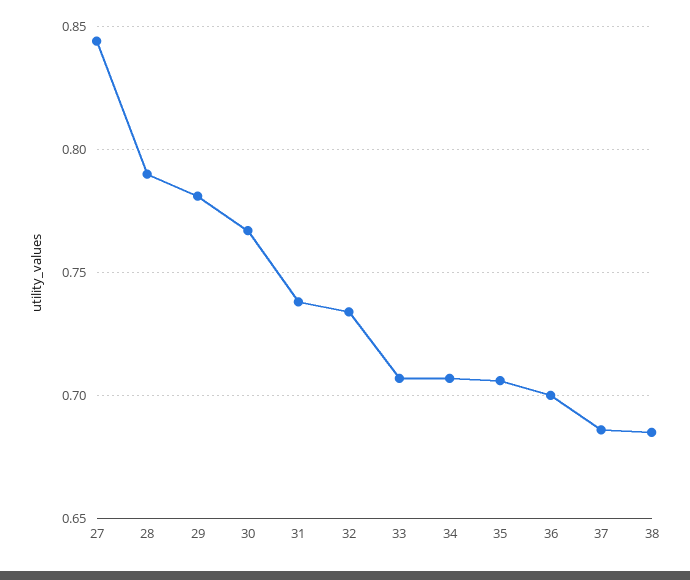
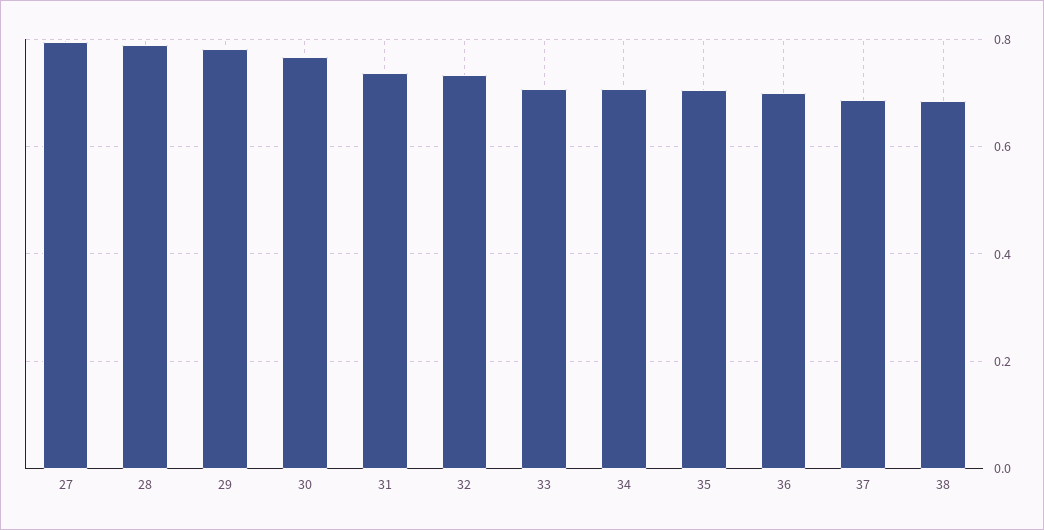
  {
-   "27": 0.845,
+   "27": 0.8,
    "28": 0.79,
    "29": 0.78,
    "30": 0.765,
    "31": 0.74,
    "32": 0.735,
    "33": 0.705,
    "34": 0.705,
    "35": 0.705,
    "36": 0.7,
    "37": 0.685,
    "38": 0.685
  }

